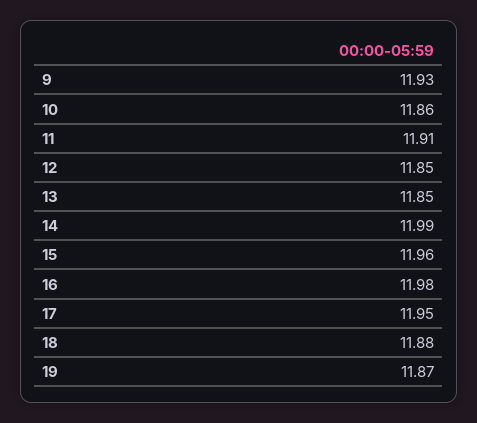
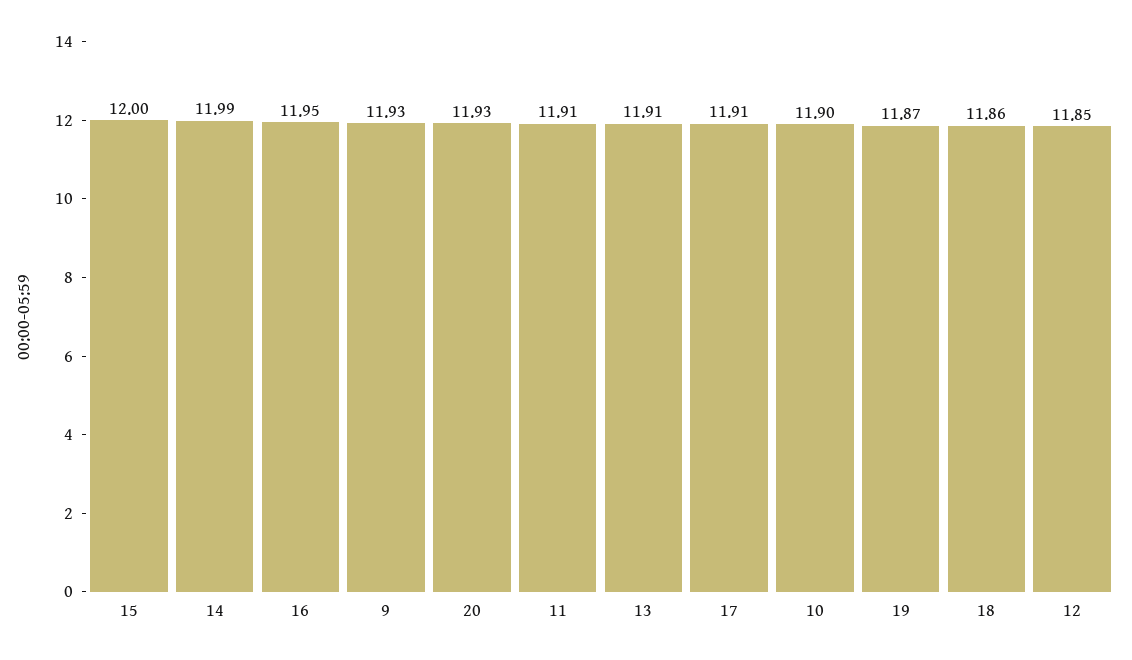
  {
    "9": 11.93,
-   "10": 11.86,
+   "10": 11.9,
    "11": 11.91,
    "12": 11.85,
-   "13": 11.85,
+   "13": 11.91,
    "14": 11.99,
-   "15": 11.96,
+   "15": 12,
-   "16": 11.98,
+   "16": 11.95,
-   "17": 11.95,
+   "17": 11.91,
-   "18": 11.88,
+   "18": 11.86,
-   "19": 11.87
+   "19": 11.87,
+   "20": 11.93
  }

